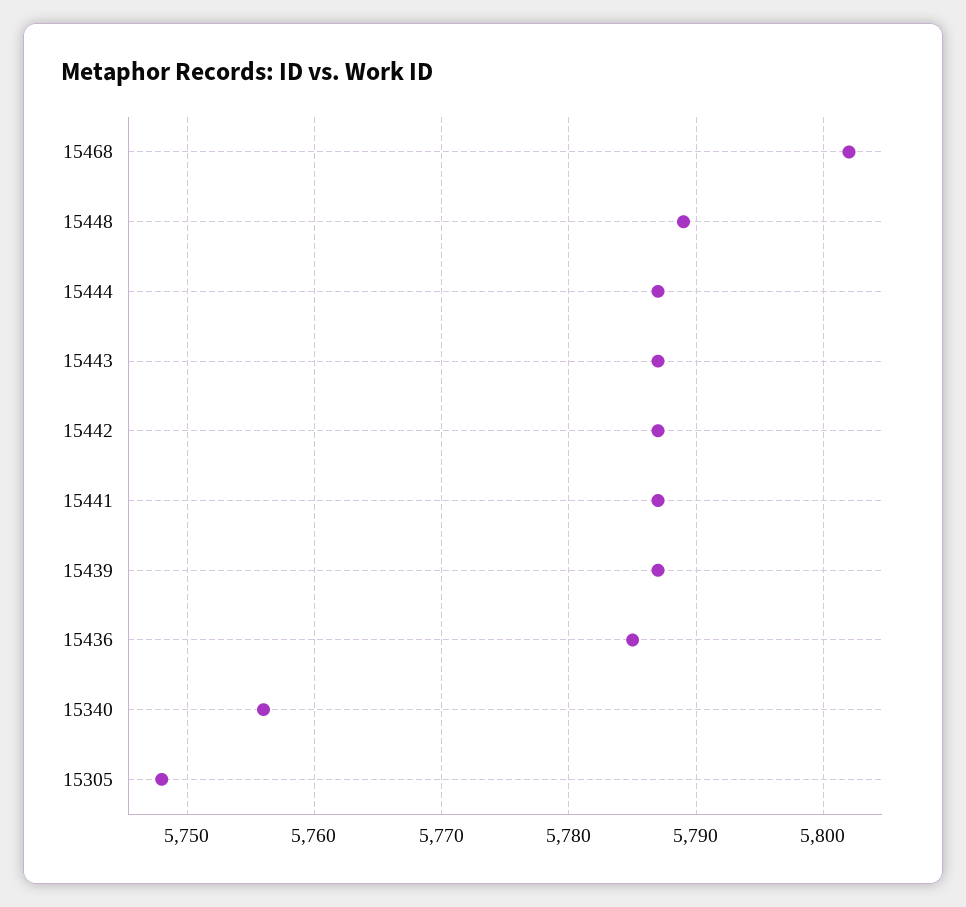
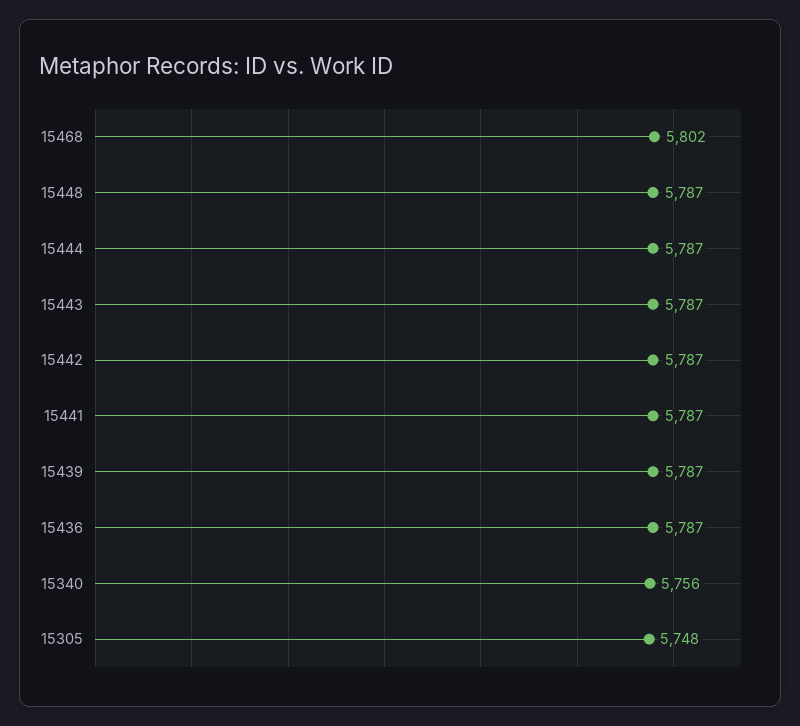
  {
    "15468": 5802,
-   "15448": 5789,
+   "15448": 5787,
    "15444": 5787,
    "15443": 5787,
    "15442": 5787,
    "15441": 5787,
    "15439": 5787,
-   "15436": 5785,
+   "15436": 5787,
    "15340": 5756,
    "15305": 5748
  }

